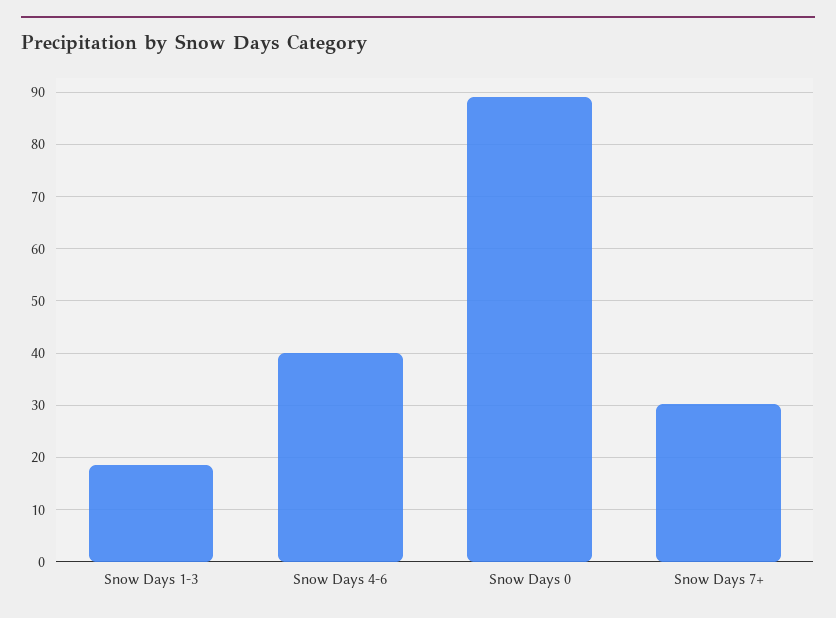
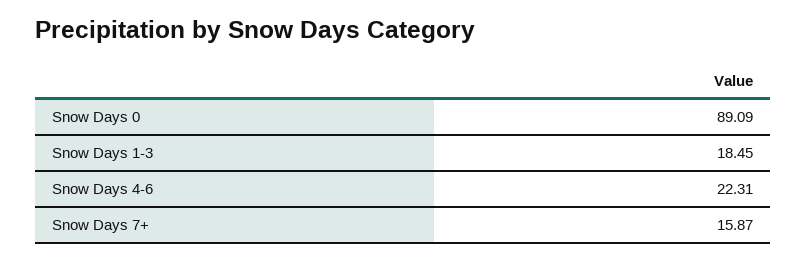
  {
    "Snow Days 1-3": 18.45,
-   "Snow Days 4-6": 40,
+   "Snow Days 4-6": 22.31,
    "Snow Days 0": 89.09,
-   "Snow Days 7+": 30
+   "Snow Days 7+": 15.87
  }

